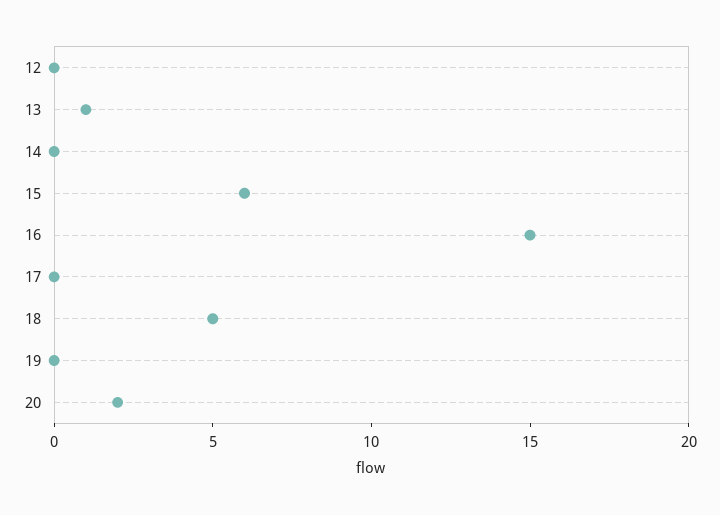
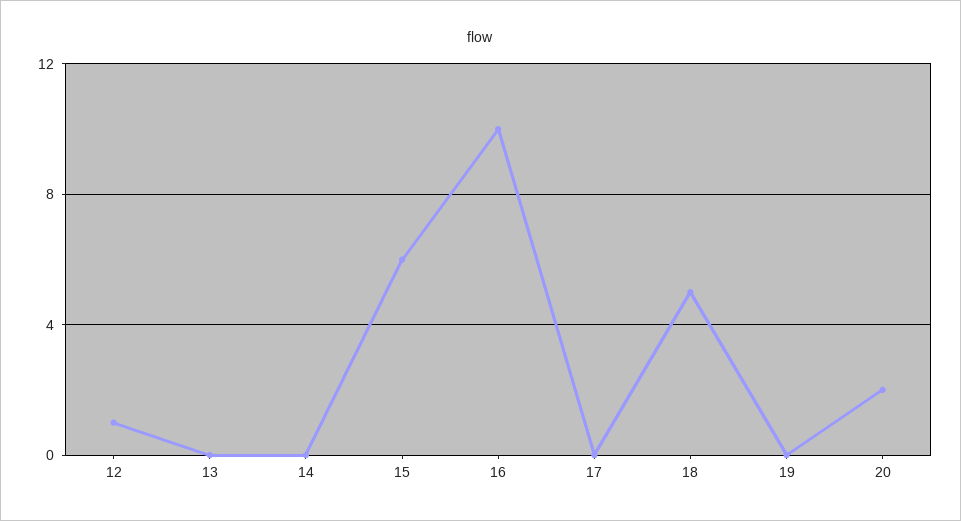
  {
-   "12": 0,
+   "12": 1,
-   "13": 1,
+   "13": 0,
    "14": 0,
    "15": 6,
-   "16": 15,
+   "16": 10,
    "17": 0,
    "18": 5,
    "19": 0,
    "20": 2
  }

